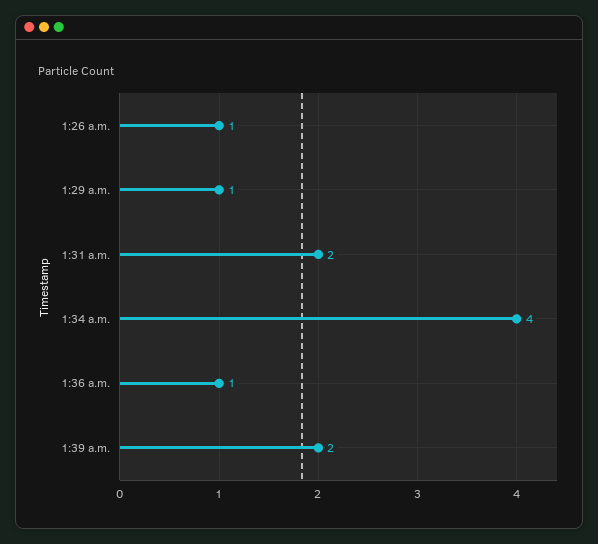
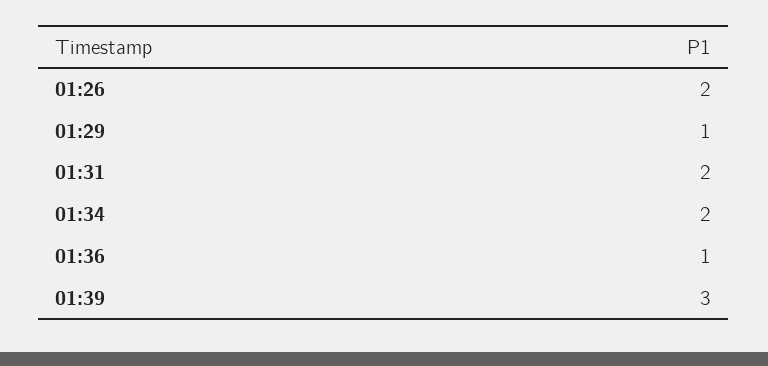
  {
-   "1:26 a.m.": 1,
+   "1:26 a.m.": 2,
    "1:29 a.m.": 1,
    "1:31 a.m.": 2,
-   "1:34 a.m.": 4,
+   "1:34 a.m.": 2,
    "1:36 a.m.": 1,
-   "1:39 a.m.": 2
+   "1:39 a.m.": 3
  }

